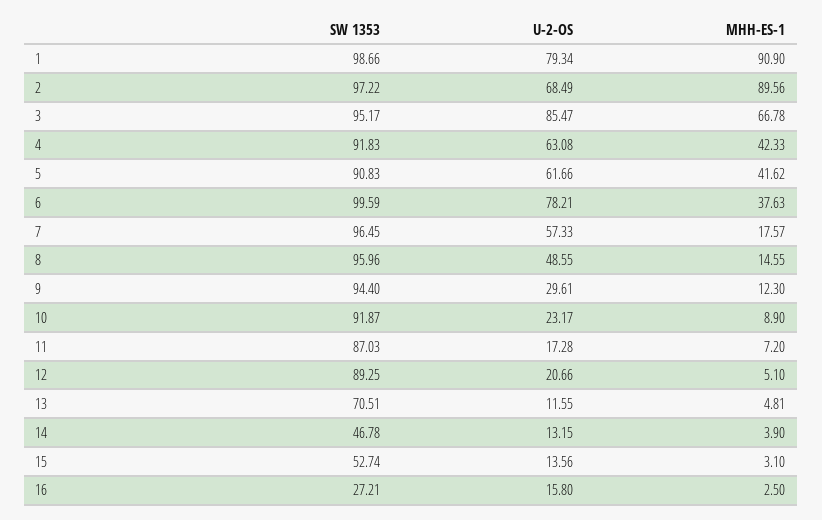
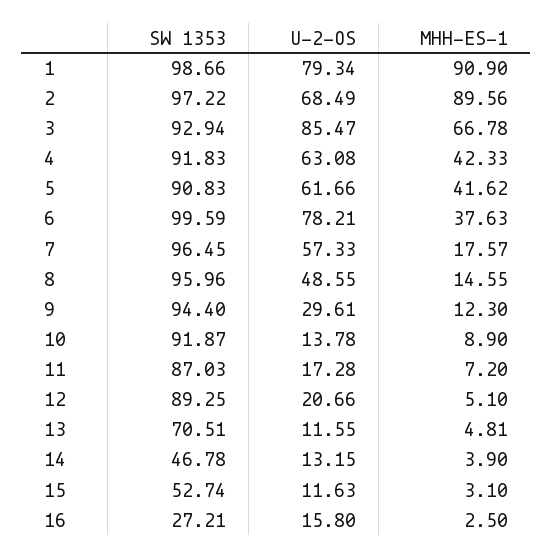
  {
    "SW 1353": {
      "1": 98.66,
      "2": 97.22,
-     "3": 95.17,
+     "3": 92.94,
      "4": 91.83,
      "5": 90.83,
      "6": 99.59,
      "7": 96.45,
      "8": 95.96,
      "9": 94.4,
      "10": 91.87,
      "11": 87.03,
      "12": 89.25,
      "13": 70.51,
      "14": 46.78,
      "15": 52.74,
      "16": 27.21
    },
    "U-2-OS": {
      "1": 79.34,
      "2": 68.49,
      "3": 85.47,
      "4": 63.08,
      "5": 61.66,
      "6": 78.21,
      "7": 57.33,
      "8": 48.55,
      "9": 29.61,
-     "10": 23.17,
+     "10": 13.78,
      "11": 17.28,
      "12": 20.66,
      "13": 11.55,
      "14": 13.15,
-     "15": 13.56,
+     "15": 11.63,
      "16": 15.8
    },
    "MHH-ES-1": {
      "1": 90.9,
      "2": 89.56,
      "3": 66.78,
      "4": 42.33,
      "5": 41.62,
      "6": 37.63,
      "7": 17.57,
      "8": 14.55,
      "9": 12.3,
      "10": 8.9,
      "11": 7.2,
      "12": 5.1,
      "13": 4.81,
      "14": 3.9,
      "15": 3.1,
      "16": 2.5
    }
  }

